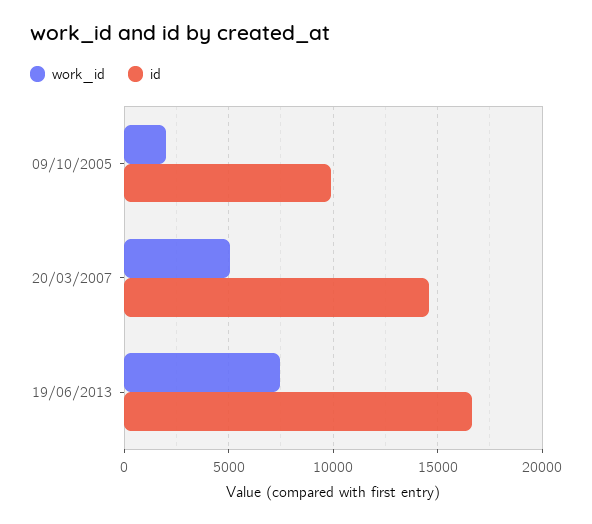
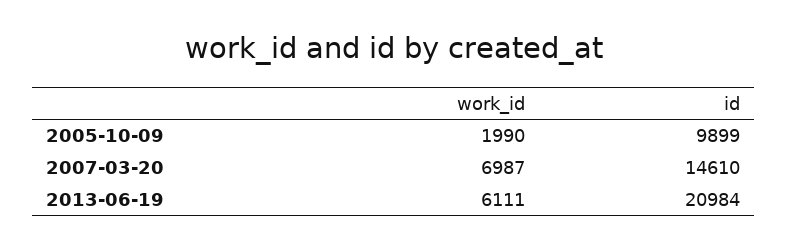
  {
    "work_id": {
      "09/10/2005": 1990,
-     "20/03/2007": 5000,
+     "20/03/2007": 6987,
-     "19/06/2013": 7500
+     "19/06/2013": 6111
    },
    "id": {
      "09/10/2005": 9899,
      "20/03/2007": 14610,
-     "19/06/2013": 16500
+     "19/06/2013": 20984
    }
  }

